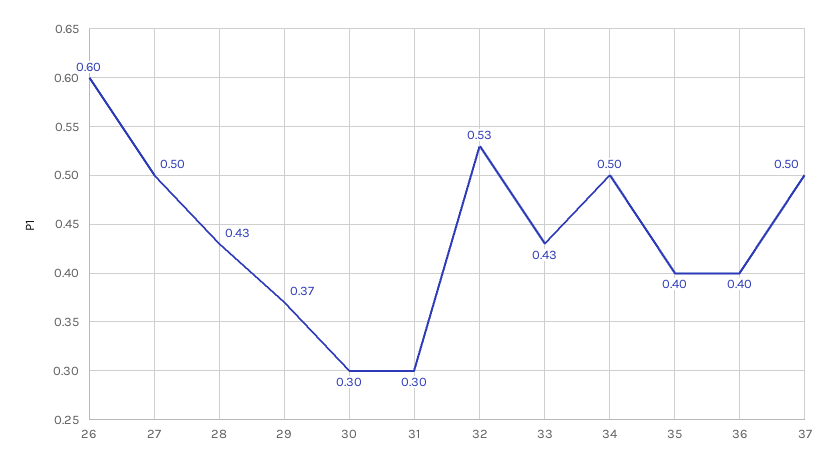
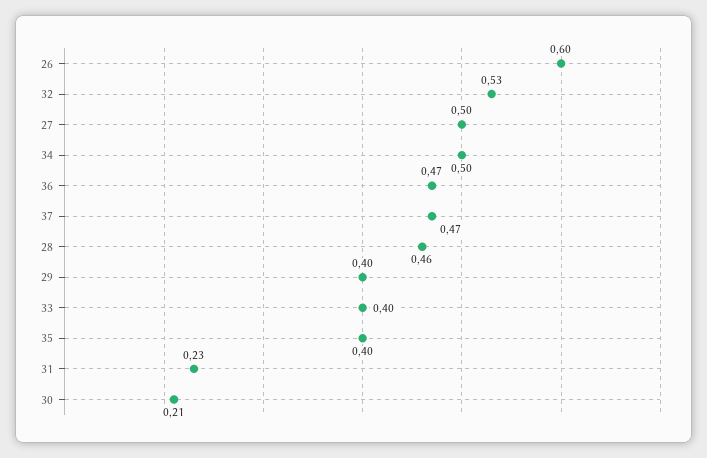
  {
    "26": 0.6,
    "27": 0.5,
-   "28": 0.43,
+   "28": 0.46,
-   "29": 0.37,
+   "29": 0.4,
-   "30": 0.3,
+   "30": 0.21,
-   "31": 0.3,
+   "31": 0.23,
    "32": 0.53,
-   "33": 0.43,
+   "33": 0.4,
    "34": 0.5,
    "35": 0.4,
-   "36": 0.4,
+   "36": 0.47,
-   "37": 0.5
+   "37": 0.47
  }

